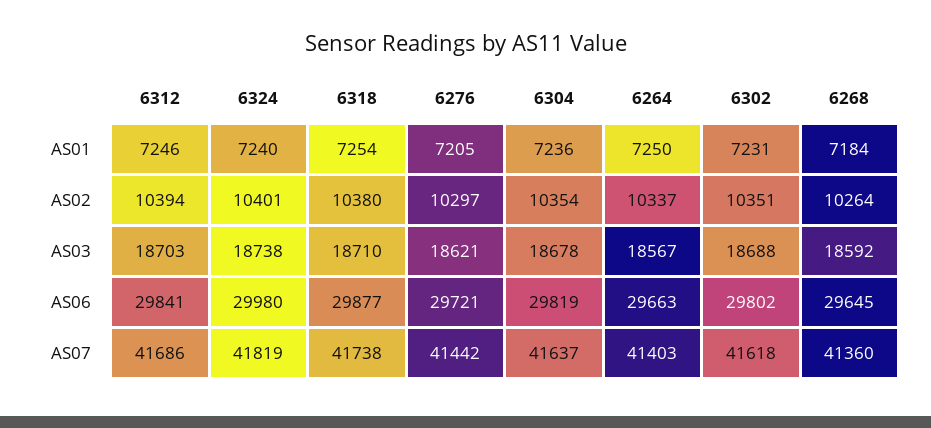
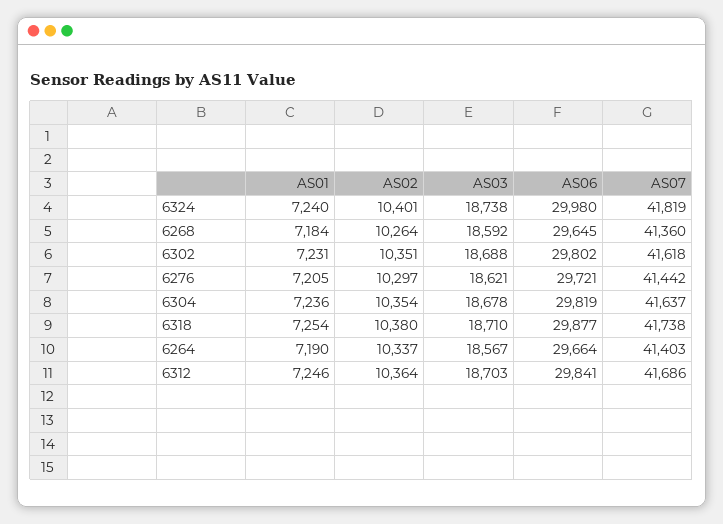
  {
    "6312": {
      "AS01": 7246,
-     "AS02": 10394,
+     "AS02": 10364,
      "AS03": 18703,
      "AS06": 29841,
      "AS07": 41686
    },
    "6324": {
      "AS01": 7240,
      "AS02": 10401,
      "AS03": 18738,
      "AS06": 29980,
      "AS07": 41819
    },
    "6318": {
      "AS01": 7254,
      "AS02": 10380,
      "AS03": 18710,
      "AS06": 29877,
      "AS07": 41738
    },
    "6276": {
      "AS01": 7205,
      "AS02": 10297,
      "AS03": 18621,
      "AS06": 29721,
      "AS07": 41442
    },
    "6304": {
      "AS01": 7236,
      "AS02": 10354,
      "AS03": 18678,
      "AS06": 29819,
      "AS07": 41637
    },
    "6264": {
-     "AS01": 7250,
+     "AS01": 7190,
      "AS02": 10337,
      "AS03": 18567,
-     "AS06": 29663,
+     "AS06": 29664,
      "AS07": 41403
    },
    "6302": {
      "AS01": 7231,
      "AS02": 10351,
      "AS03": 18688,
      "AS06": 29802,
      "AS07": 41618
    },
    "6268": {
      "AS01": 7184,
      "AS02": 10264,
      "AS03": 18592,
      "AS06": 29645,
      "AS07": 41360
    }
  }

